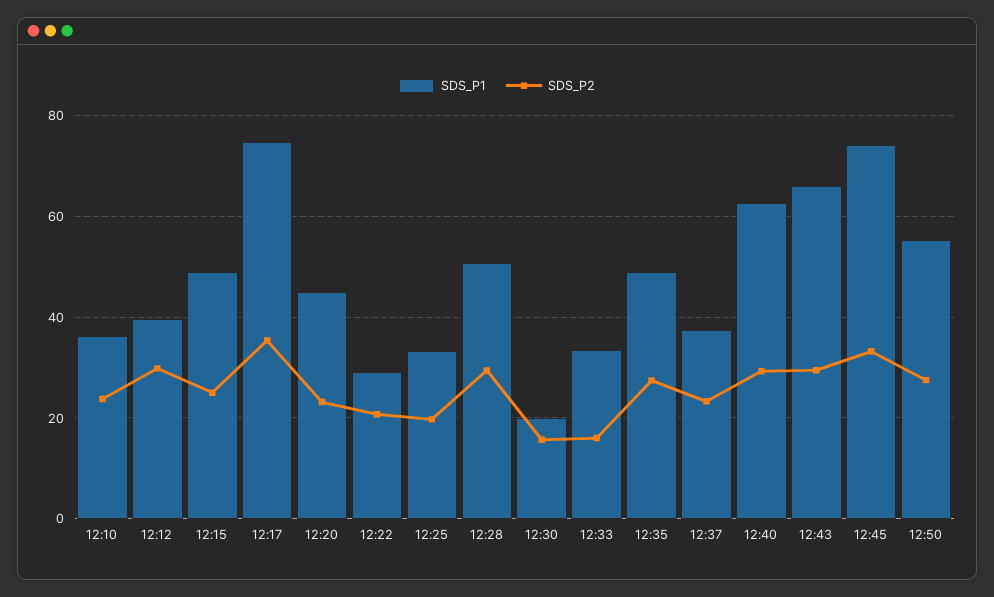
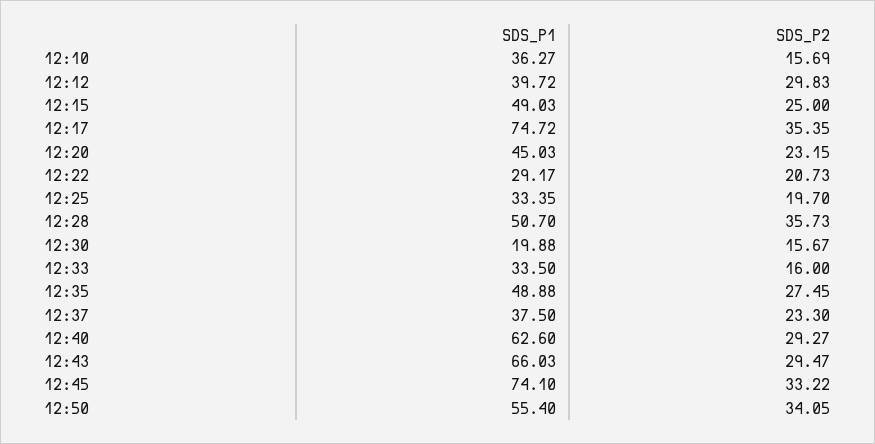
  {
    "SDS_P1": {
      "12:10": 36.27,
      "12:12": 39.72,
      "12:15": 49.03,
      "12:17": 74.72,
      "12:20": 45.03,
      "12:22": 29.17,
      "12:25": 33.35,
      "12:28": 50.7,
      "12:30": 19.88,
      "12:33": 33.5,
      "12:35": 48.88,
      "12:37": 37.5,
      "12:40": 62.6,
      "12:43": 66.03,
      "12:45": 74.1,
      "12:50": 55.4
    },
    "SDS_P2": {
-     "12:10": 24,
+     "12:10": 15.69,
      "12:12": 29.83,
      "12:15": 25,
      "12:17": 35.35,
      "12:20": 23.15,
      "12:22": 20.73,
      "12:25": 19.7,
-     "12:28": 30,
+     "12:28": 35.73,
      "12:30": 15.67,
      "12:33": 16,
      "12:35": 27.45,
      "12:37": 23.3,
      "12:40": 29.27,
      "12:43": 29.47,
      "12:45": 33.22,
-     "12:50": 28
+     "12:50": 34.05
    }
  }

